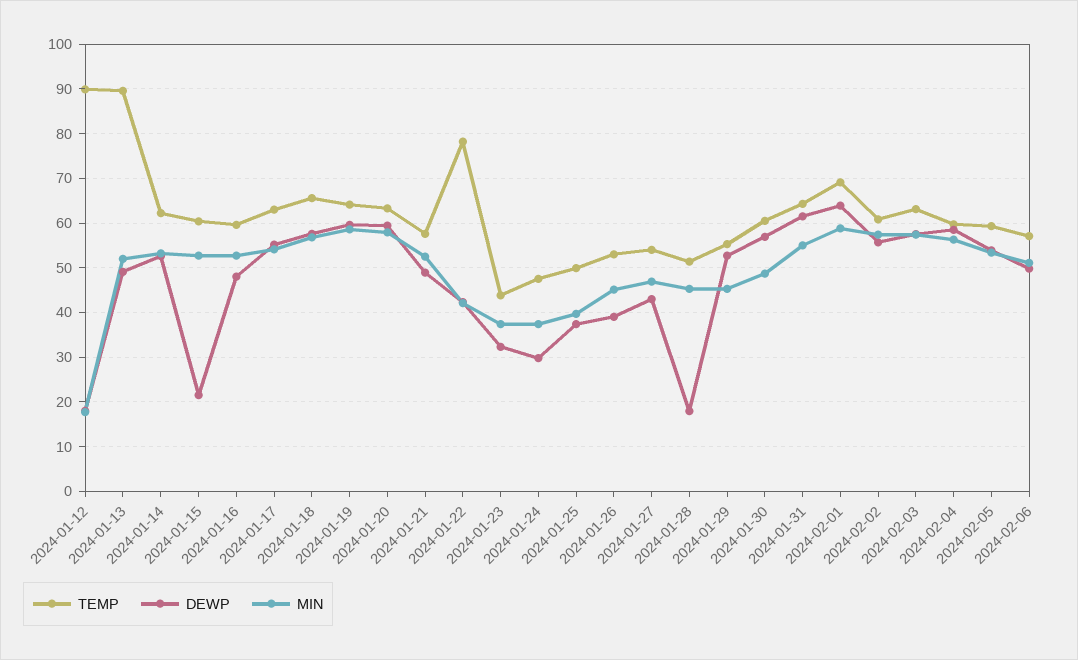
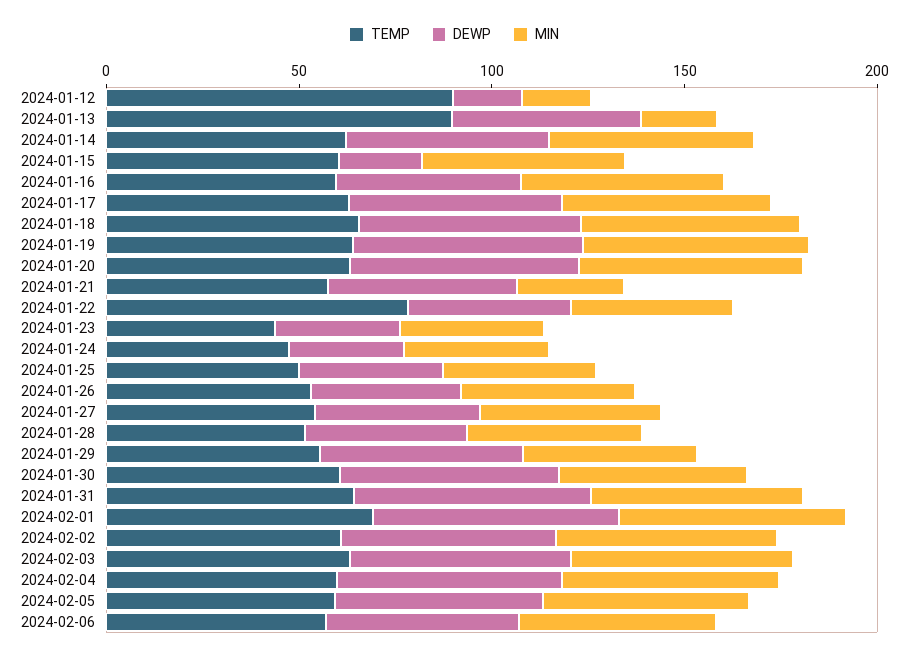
  {
    "TEMP": {
      "2024-01-12": 90,
      "2024-01-13": 90,
      "2024-01-14": 62,
      "2024-01-15": 60,
      "2024-01-16": 60,
      "2024-01-17": 64,
      "2024-01-18": 66,
      "2024-01-19": 64,
      "2024-01-20": 64,
      "2024-01-21": 58,
      "2024-01-22": 78,
      "2024-01-23": 44,
      "2024-01-24": 48,
      "2024-01-25": 50,
      "2024-01-26": 54,
      "2024-01-27": 54,
      "2024-01-28": 52,
      "2024-01-29": 56,
      "2024-01-30": 60,
      "2024-01-31": 64,
      "2024-02-01": 70,
      "2024-02-02": 60,
      "2024-02-03": 64,
      "2024-02-04": 60,
      "2024-02-05": 60,
      "2024-02-06": 58
    },
    "DEWP": {
      "2024-01-12": 18,
      "2024-01-13": 50,
      "2024-01-14": 52,
      "2024-01-15": 22,
      "2024-01-16": 48,
      "2024-01-17": 56,
      "2024-01-18": 58,
      "2024-01-19": 60,
      "2024-01-20": 60,
      "2024-01-21": 48,
      "2024-01-22": 42,
      "2024-01-23": 32,
      "2024-01-24": 30,
      "2024-01-25": 38,
      "2024-01-26": 40,
      "2024-01-27": 44,
-     "2024-01-28": 18,
+     "2024-01-28": 40,
      "2024-01-29": 52,
      "2024-01-30": 56,
      "2024-01-31": 62,
      "2024-02-01": 64,
      "2024-02-02": 56,
      "2024-02-03": 58,
      "2024-02-04": 58,
      "2024-02-05": 54,
      "2024-02-06": 50
    },
    "MIN": {
      "2024-01-12": 18,
-     "2024-01-13": 52,
+     "2024-01-13": 20,
      "2024-01-14": 54,
      "2024-01-15": 52,
      "2024-01-16": 52,
      "2024-01-17": 54,
      "2024-01-18": 56,
      "2024-01-19": 58,
      "2024-01-20": 58,
-     "2024-01-21": 52,
+     "2024-01-21": 30,
      "2024-01-22": 42,
      "2024-01-23": 38,
      "2024-01-24": 38,
      "2024-01-25": 40,
      "2024-01-26": 46,
      "2024-01-27": 46,
      "2024-01-28": 46,
      "2024-01-29": 46,
      "2024-01-30": 48,
      "2024-01-31": 56,
      "2024-02-01": 58,
      "2024-02-02": 58,
      "2024-02-03": 58,
      "2024-02-04": 56,
      "2024-02-05": 54,
      "2024-02-06": 52
    }
  }

